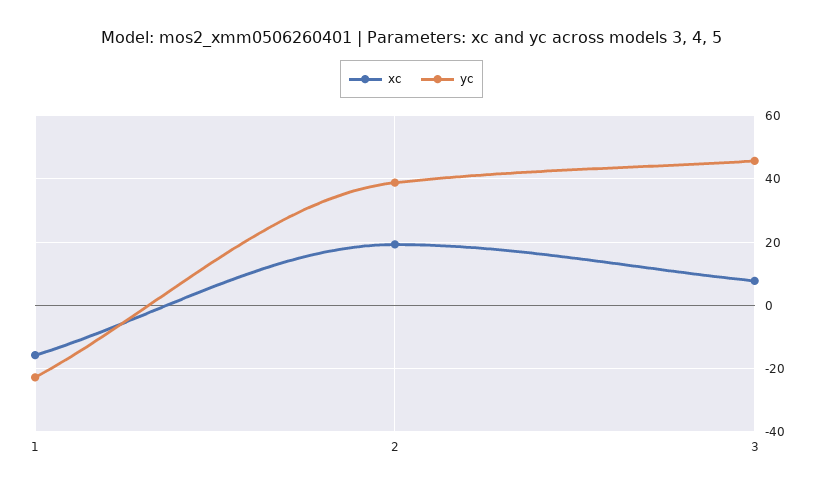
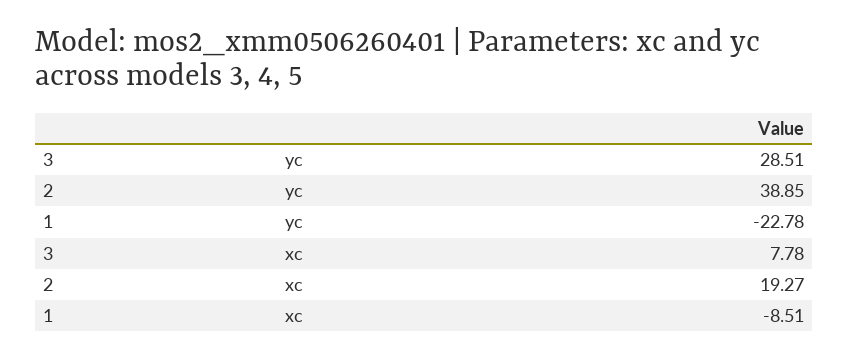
  {
    "xc": {
-     "1": -16,
+     "1": -8.51,
      "2": 19.27,
      "3": 7.78
    },
    "yc": {
      "1": -22.78,
      "2": 38.85,
-     "3": 46
+     "3": 28.51
    }
  }

